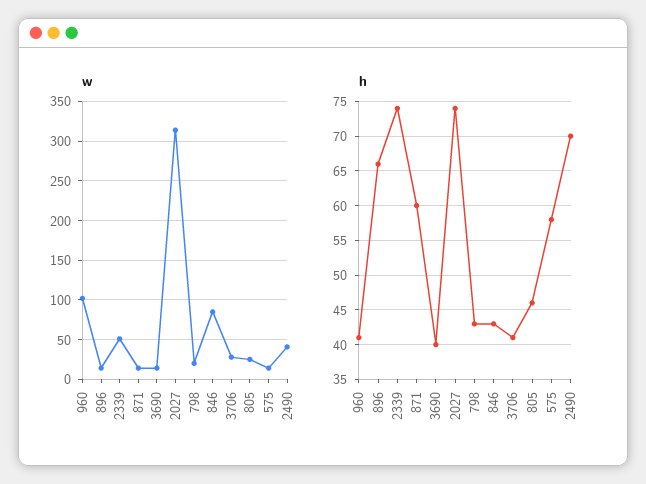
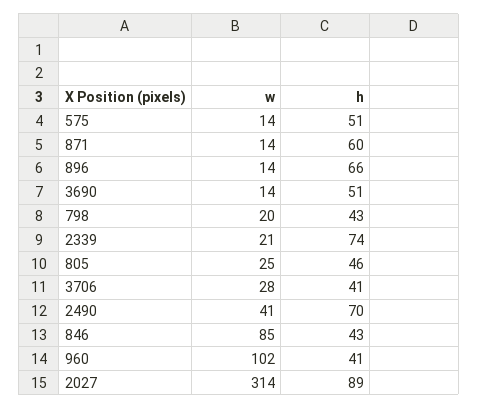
  {
    "w": {
      "960": 102,
      "896": 14,
-     "2339": 50,
+     "2339": 21,
      "871": 14,
      "3690": 14,
      "2027": 314,
      "798": 20,
      "846": 85,
      "3706": 28,
      "805": 25,
      "575": 14,
      "2490": 41
    },
    "h": {
      "960": 41,
      "896": 66,
      "2339": 74,
      "871": 60,
-     "3690": 40,
+     "3690": 51,
-     "2027": 74,
+     "2027": 89,
      "798": 43,
      "846": 43,
      "3706": 41,
      "805": 46,
-     "575": 58,
+     "575": 51,
      "2490": 70
    }
  }

